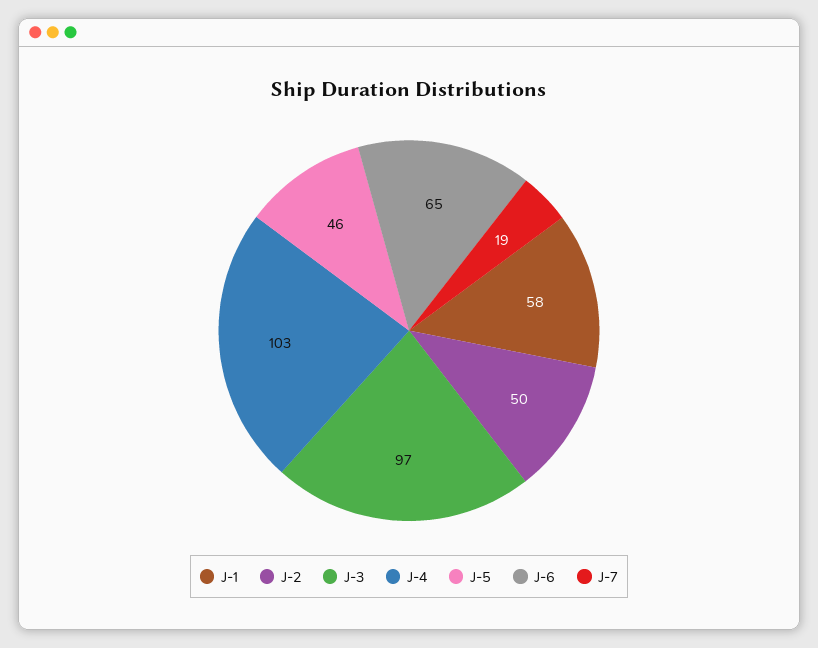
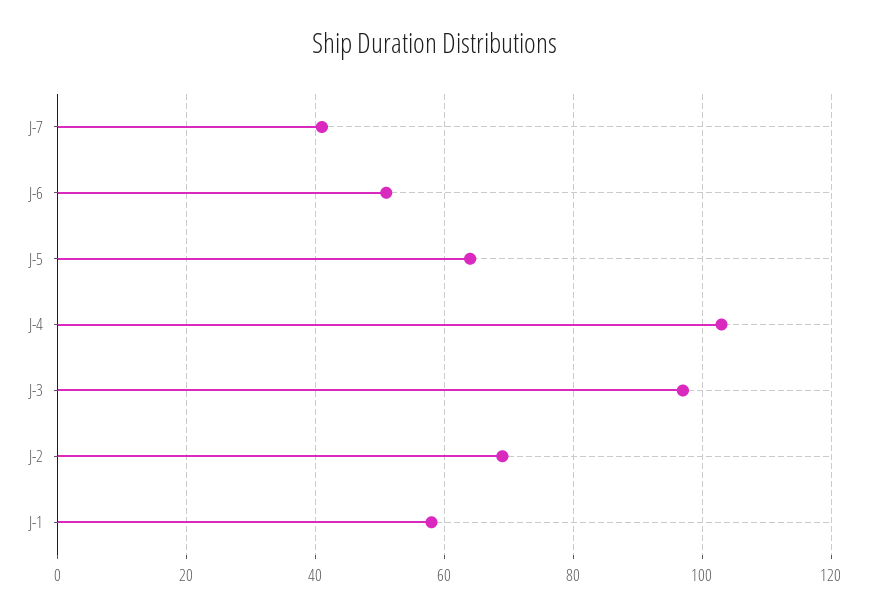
  {
    "J-1": 58,
-   "J-2": 50,
+   "J-2": 70,
    "J-3": 97,
    "J-4": 103,
-   "J-5": 46,
+   "J-5": 65,
-   "J-6": 65,
+   "J-6": 50,
-   "J-7": 19
+   "J-7": 40
  }

